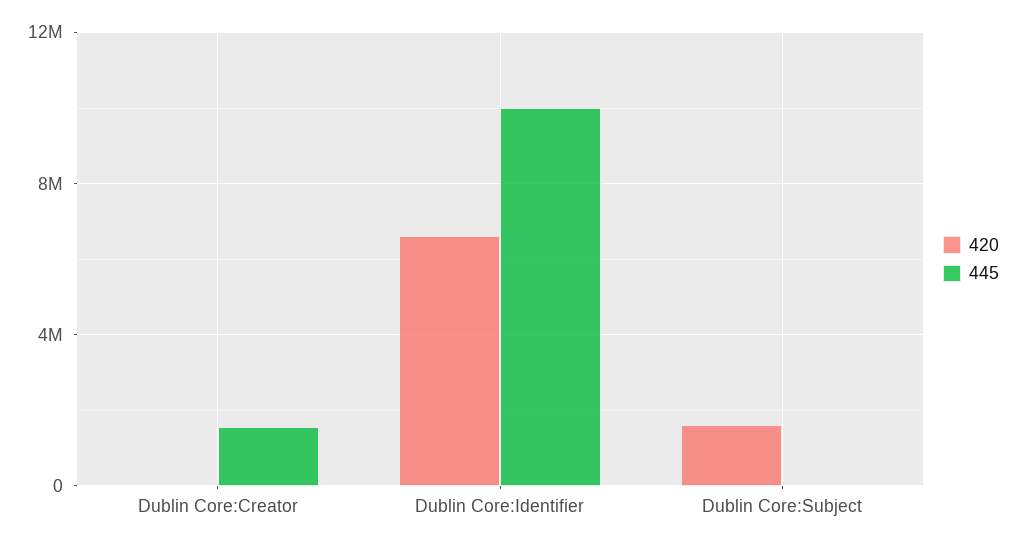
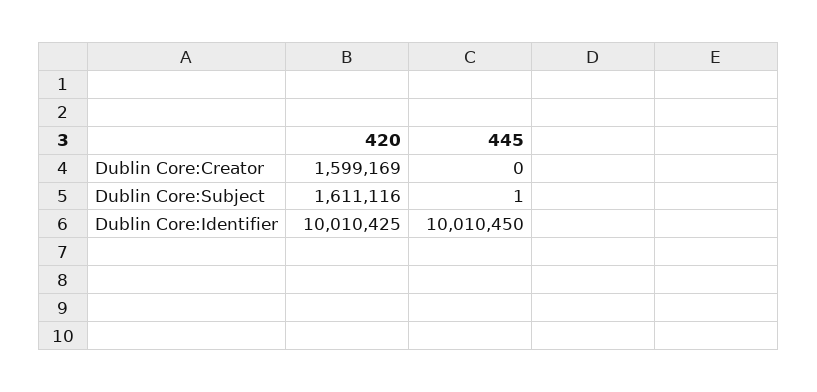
  {
    "420": {
-     "Dublin Core:Creator": 0,
+     "Dublin Core:Creator": 1599169,
-     "Dublin Core:Identifier": 6500000,
+     "Dublin Core:Identifier": 10010425,
      "Dublin Core:Subject": 1611116
    },
    "445": {
-     "Dublin Core:Creator": 1500000,
+     "Dublin Core:Creator": 0,
      "Dublin Core:Identifier": 10010450,
      "Dublin Core:Subject": 1
    }
  }

